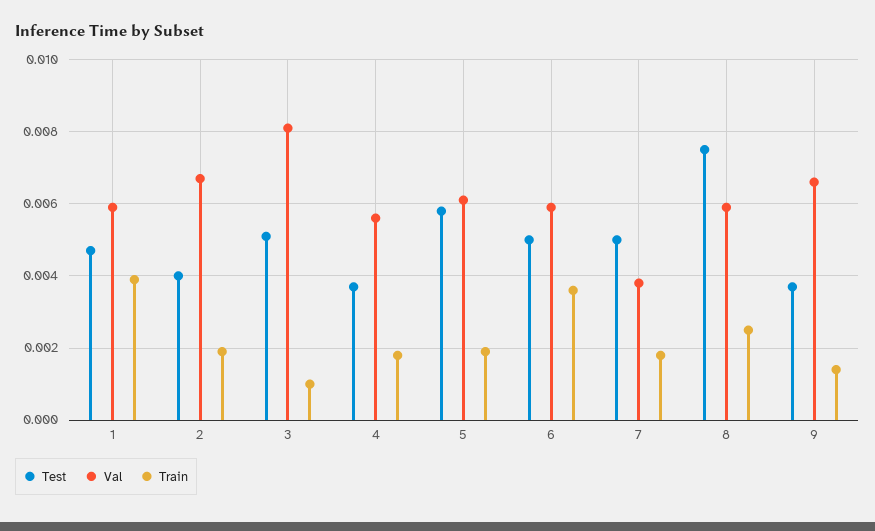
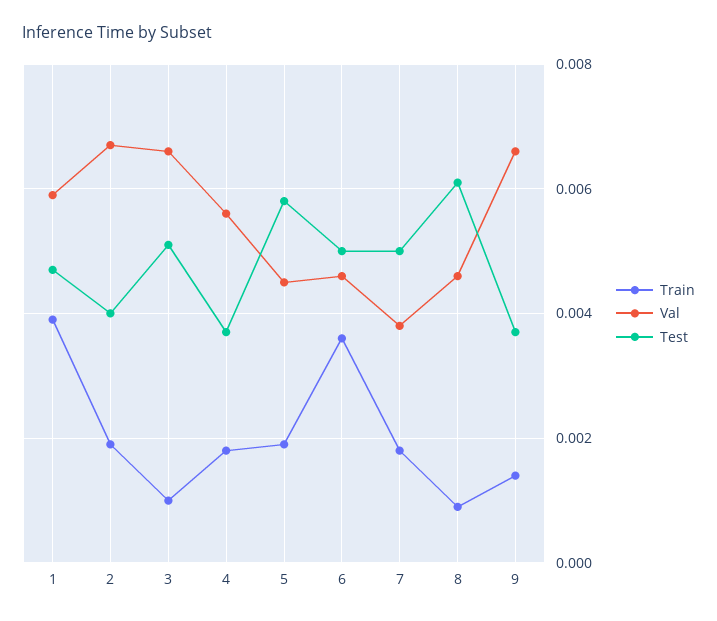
  {
    "Test": {
      "1": 0.0045,
      "2": 0.004,
      "3": 0.005,
      "4": 0.0035,
      "5": 0.006,
      "6": 0.005,
      "7": 0.005,
-     "8": 0.0075,
+     "8": 0.006,
      "9": 0.0035
    },
    "Val": {
      "1": 0.006,
      "2": 0.0065,
-     "3": 0.008,
+     "3": 0.0065,
      "4": 0.0055,
-     "5": 0.006,
+     "5": 0.0045,
-     "6": 0.006,
+     "6": 0.0045,
      "7": 0.004,
-     "8": 0.006,
+     "8": 0.0045,
      "9": 0.0065
    },
    "Train": {
      "1": 0.004,
      "2": 0.002,
      "3": 0.001,
      "4": 0.002,
      "5": 0.002,
      "6": 0.0035,
      "7": 0.002,
-     "8": 0.0025,
+     "8": 0.001,
      "9": 0.0015
    }
  }

